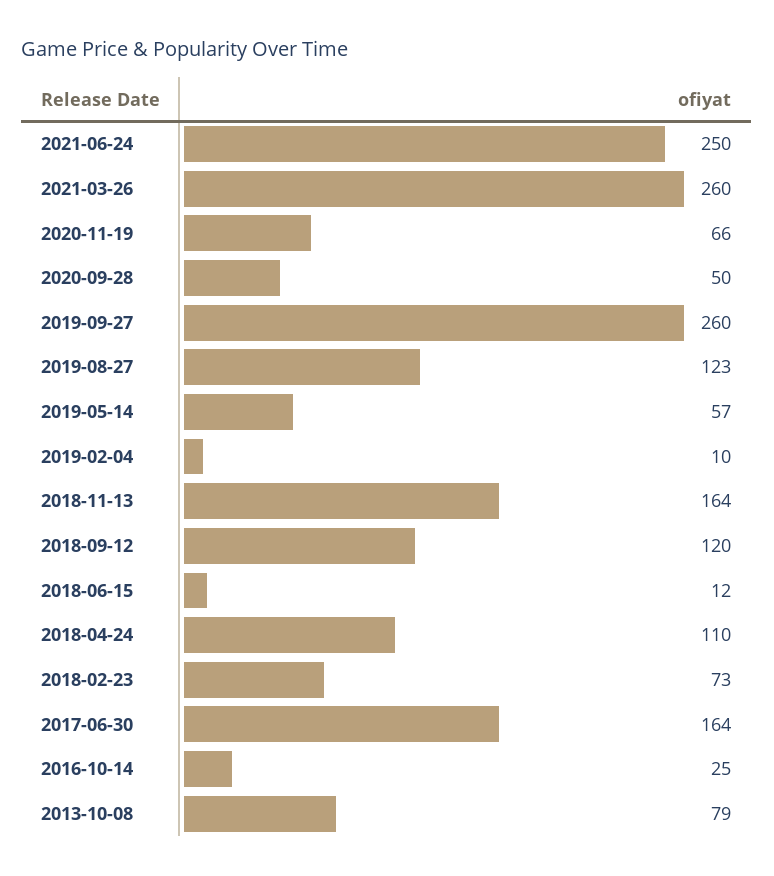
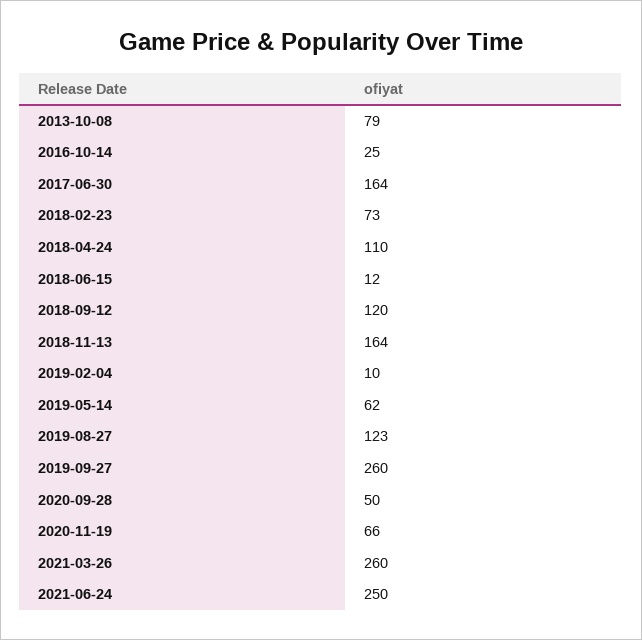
  {
    "2021-06-24": 250,
    "2021-03-26": 260,
    "2020-11-19": 66,
    "2020-09-28": 50,
    "2019-09-27": 260,
    "2019-08-27": 123,
-   "2019-05-14": 57,
+   "2019-05-14": 62,
    "2019-02-04": 10,
    "2018-11-13": 164,
    "2018-09-12": 120,
    "2018-06-15": 12,
    "2018-04-24": 110,
    "2018-02-23": 73,
    "2017-06-30": 164,
    "2016-10-14": 25,
    "2013-10-08": 79
  }

